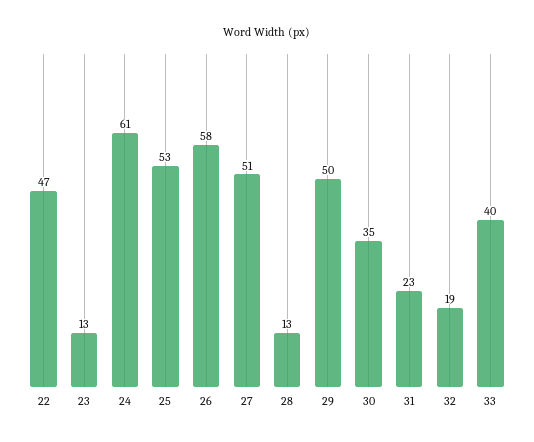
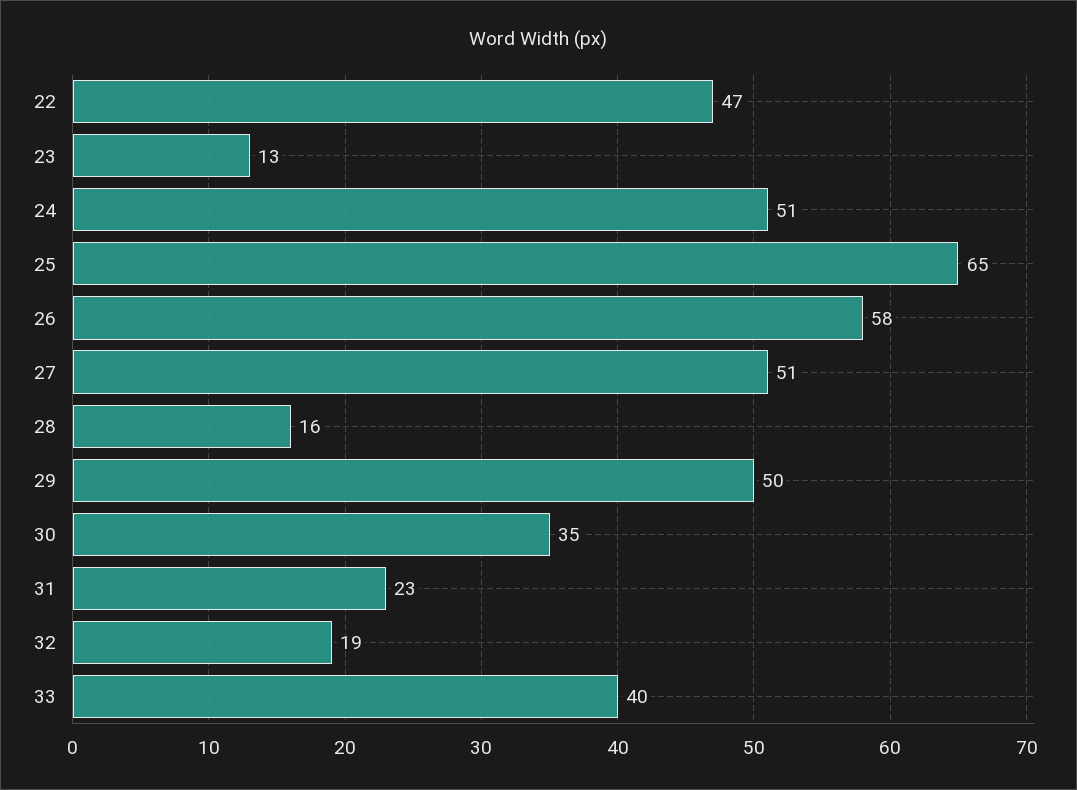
  {
    "22": 47,
    "23": 13,
-   "24": 61,
+   "24": 51,
-   "25": 53,
+   "25": 65,
    "26": 58,
    "27": 51,
-   "28": 13,
+   "28": 16,
    "29": 50,
    "30": 35,
    "31": 23,
    "32": 19,
    "33": 40
  }

